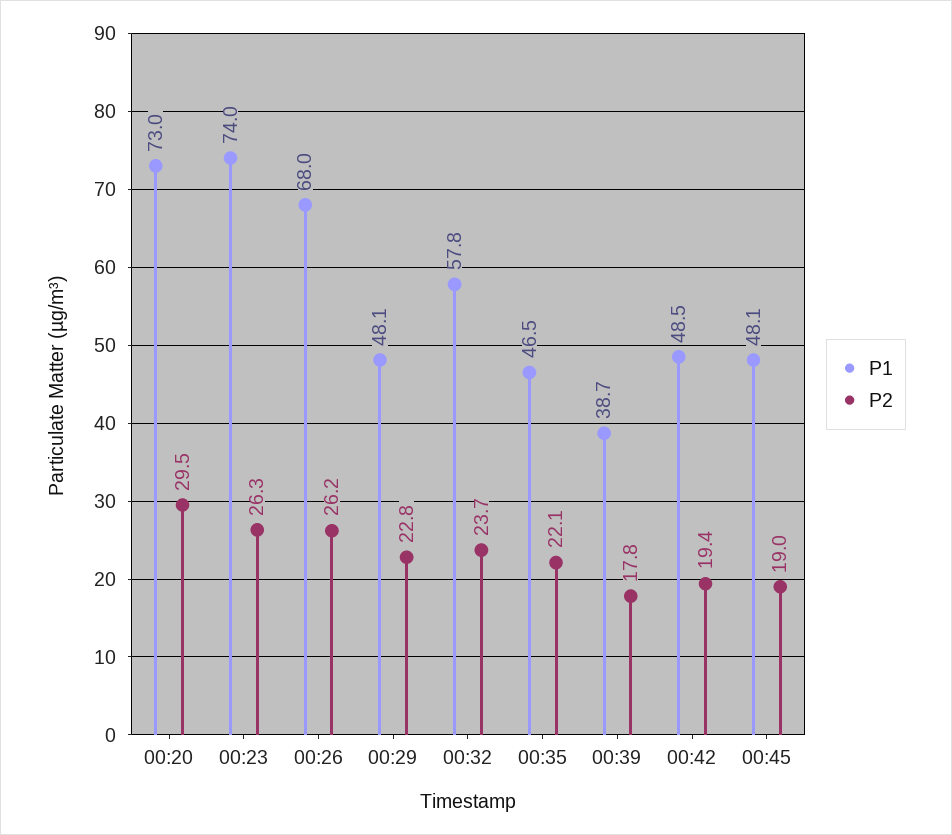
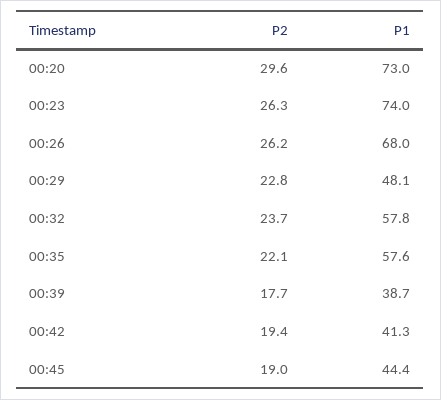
  {
    "P1": {
      "00:20": 73,
      "00:23": 74,
      "00:26": 68,
      "00:29": 48.1,
      "00:32": 57.8,
-     "00:35": 46.5,
+     "00:35": 57.6,
      "00:39": 38.7,
-     "00:42": 48.5,
+     "00:42": 41.3,
-     "00:45": 48.1
+     "00:45": 44.4
    },
    "P2": {
-     "00:20": 29.5,
+     "00:20": 29.6,
      "00:23": 26.3,
      "00:26": 26.2,
      "00:29": 22.8,
      "00:32": 23.7,
      "00:35": 22.1,
-     "00:39": 17.8,
+     "00:39": 17.7,
      "00:42": 19.4,
      "00:45": 19
    }
  }

